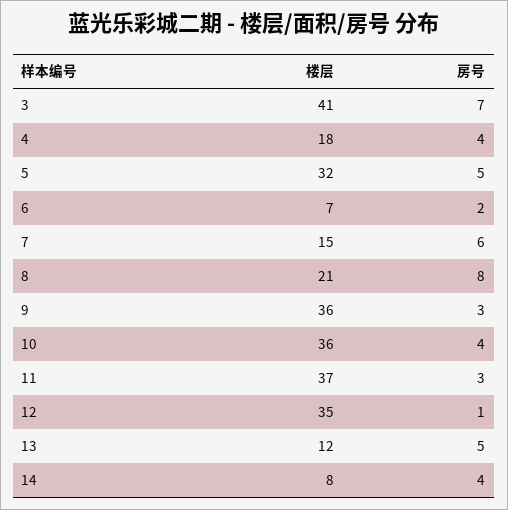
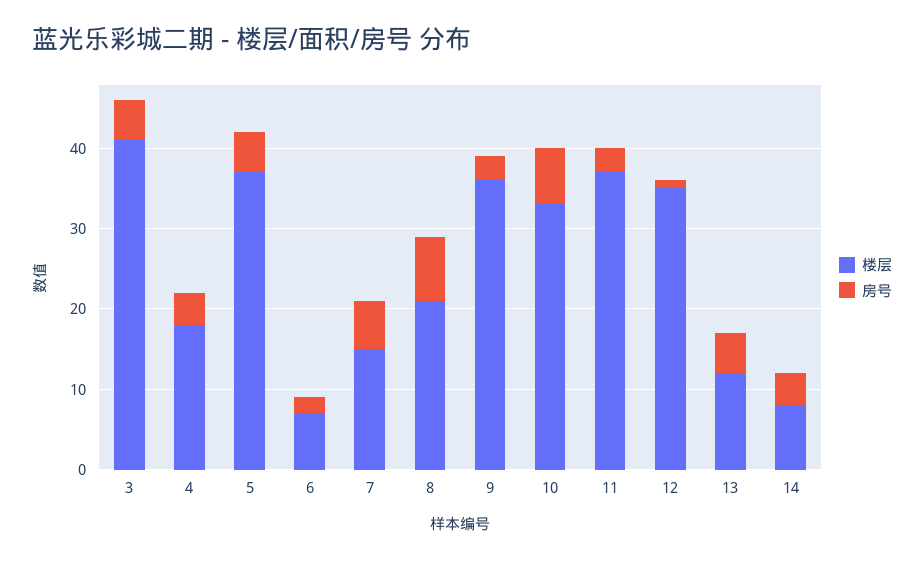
  {
    "楼层": {
      "3": 41,
      "4": 18,
-     "5": 32,
+     "5": 37,
      "6": 7,
      "7": 15,
      "8": 21,
      "9": 36,
-     "10": 36,
+     "10": 33,
      "11": 37,
      "12": 35,
      "13": 12,
      "14": 8
    },
    "房号": {
-     "3": 7,
+     "3": 5,
      "4": 4,
      "5": 5,
      "6": 2,
      "7": 6,
      "8": 8,
      "9": 3,
-     "10": 4,
+     "10": 7,
      "11": 3,
      "12": 1,
      "13": 5,
      "14": 4
    }
  }

